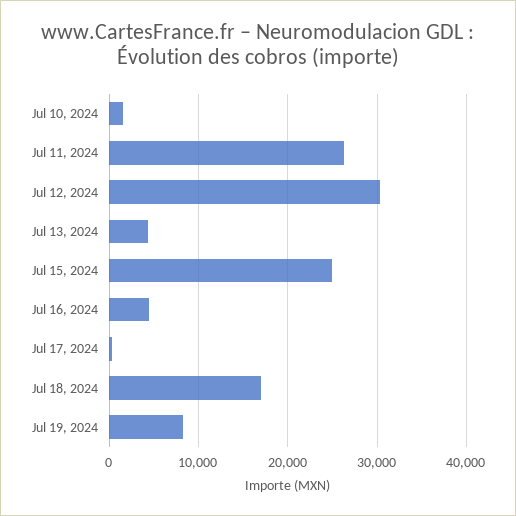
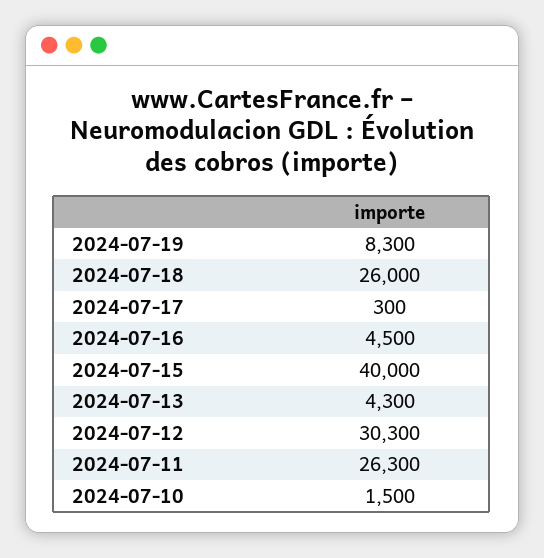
  {
    "Jul 10, 2024": 1500,
    "Jul 11, 2024": 26300,
    "Jul 12, 2024": 30300,
    "Jul 13, 2024": 4300,
-   "Jul 15, 2024": 25000,
+   "Jul 15, 2024": 40000,
    "Jul 16, 2024": 4500,
    "Jul 17, 2024": 300,
-   "Jul 18, 2024": 17000,
+   "Jul 18, 2024": 26000,
    "Jul 19, 2024": 8300
  }

